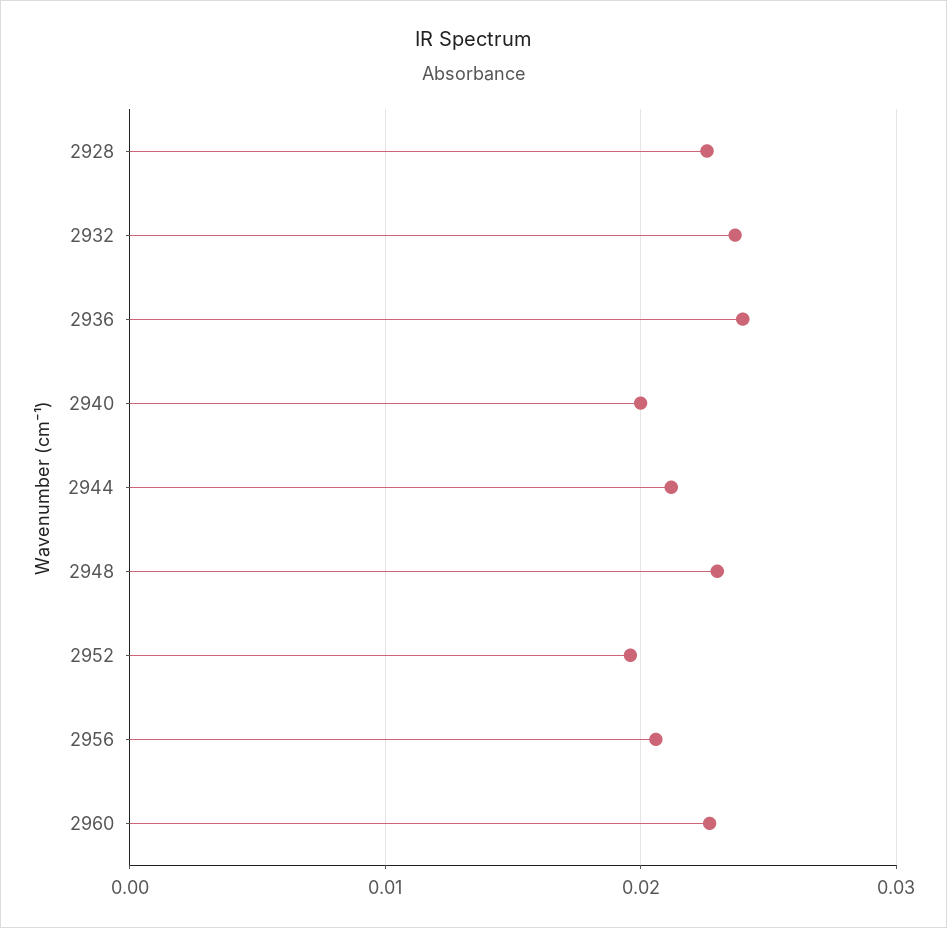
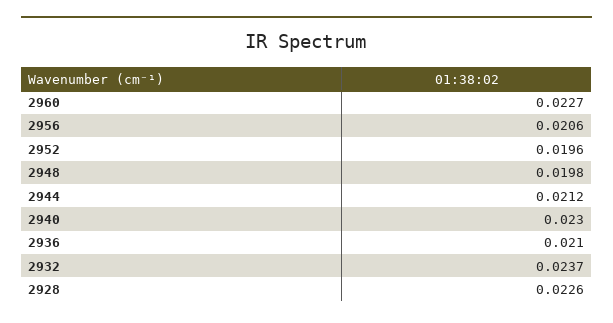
  {
    "2928": 0.0226,
    "2932": 0.0237,
-   "2936": 0.024,
+   "2936": 0.021,
-   "2940": 0.02,
+   "2940": 0.023,
    "2944": 0.0212,
-   "2948": 0.023,
+   "2948": 0.0198,
    "2952": 0.0196,
    "2956": 0.0206,
    "2960": 0.0227
  }

